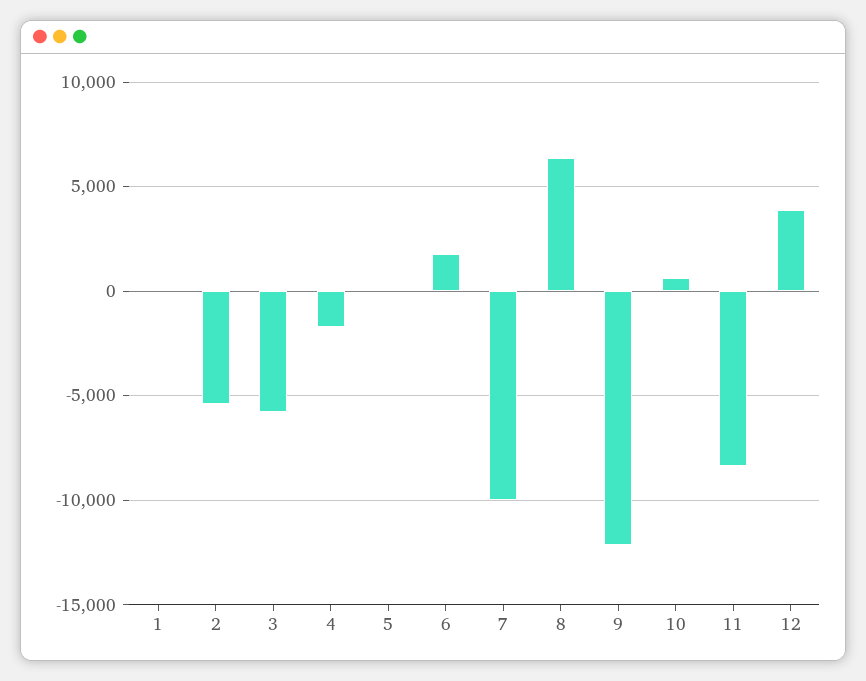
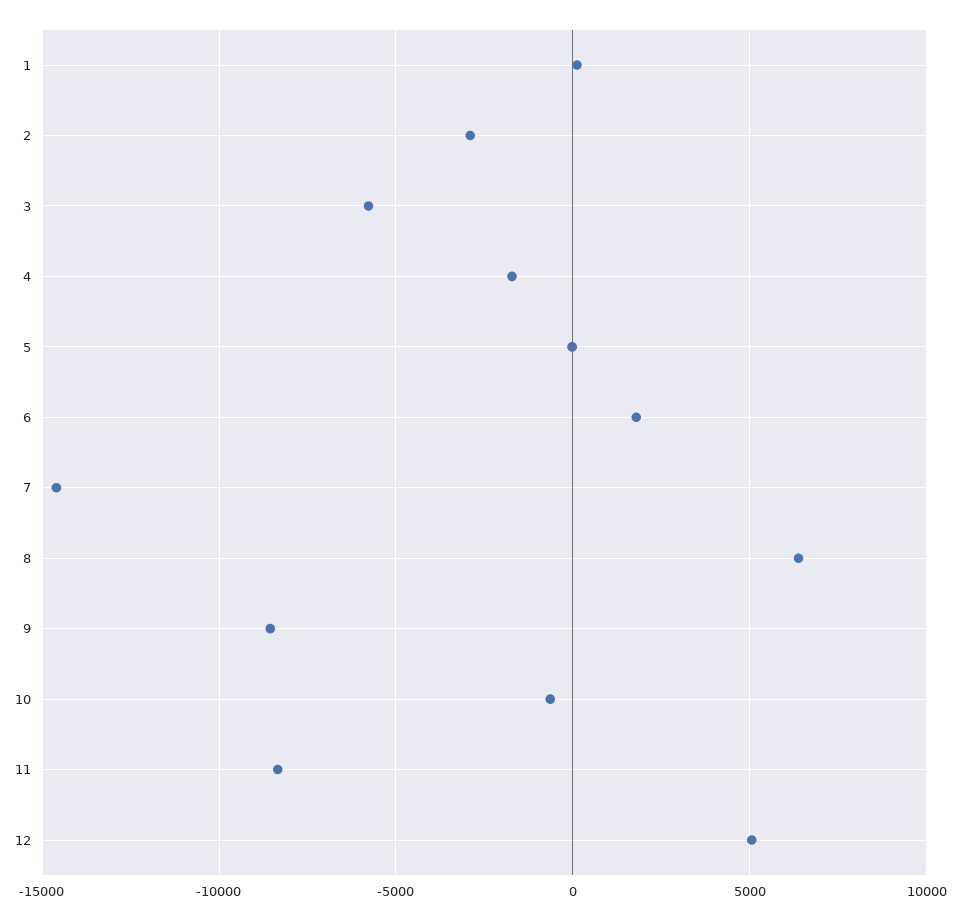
  {
    "1": 0,
-   "2": -5500,
+   "2": -3000,
    "3": -6000,
    "4": -1500,
    "5": 0,
    "6": 2000,
-   "7": -10000,
+   "7": -14500,
    "8": 6500,
-   "9": -12000,
+   "9": -8500,
-   "10": 500,
+   "10": -500,
    "11": -8500,
-   "12": 4000
+   "12": 5000
  }

